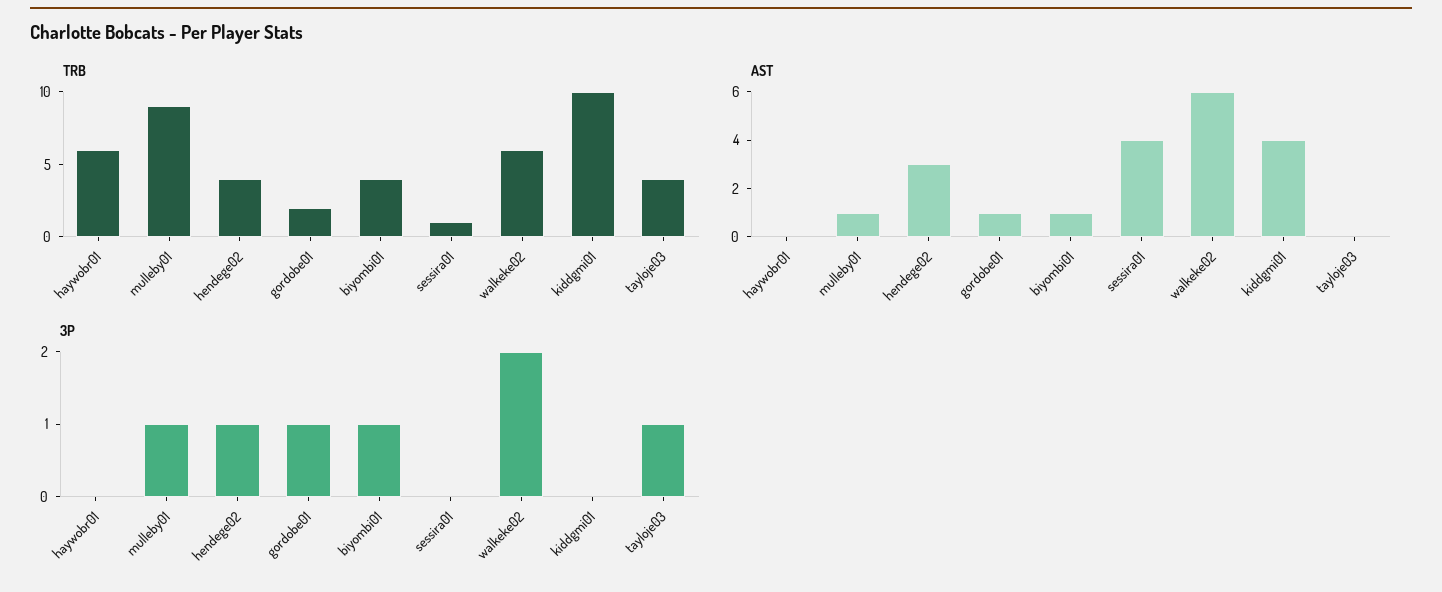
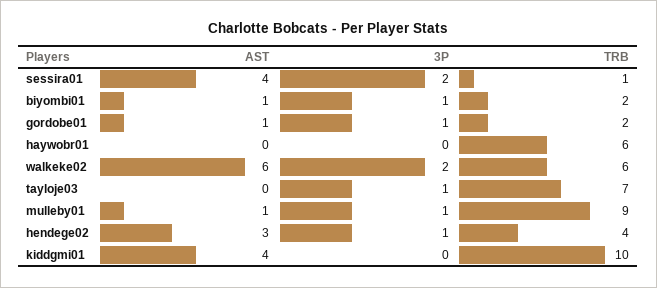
  {
    "TRB": {
      "haywobr01": 6,
      "mulleby01": 9,
      "hendege02": 4,
      "gordobe01": 2,
-     "biyombi01": 4,
+     "biyombi01": 2,
      "sessira01": 1,
      "walkeke02": 6,
      "kiddgmi01": 10,
-     "tayloje03": 4
+     "tayloje03": 7
    },
    "AST": {
      "haywobr01": 0,
      "mulleby01": 1,
      "hendege02": 3,
      "gordobe01": 1,
      "biyombi01": 1,
      "sessira01": 4,
      "walkeke02": 6,
      "kiddgmi01": 4,
      "tayloje03": 0
    },
    "3P": {
      "haywobr01": 0,
      "mulleby01": 1,
      "hendege02": 1,
      "gordobe01": 1,
      "biyombi01": 1,
-     "sessira01": 0,
+     "sessira01": 2,
      "walkeke02": 2,
      "kiddgmi01": 0,
      "tayloje03": 1
    }
  }

